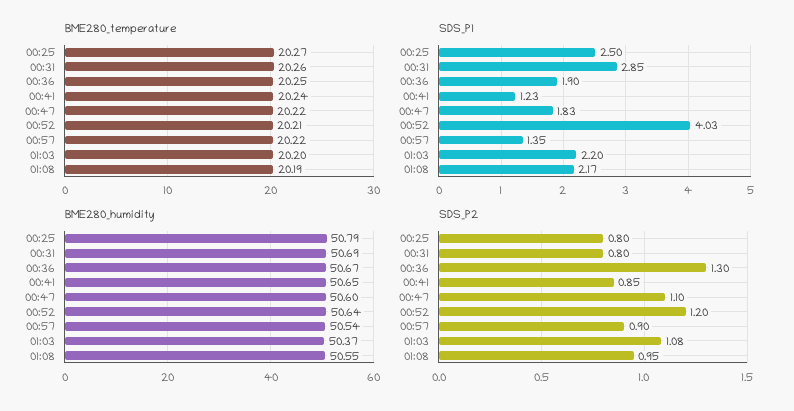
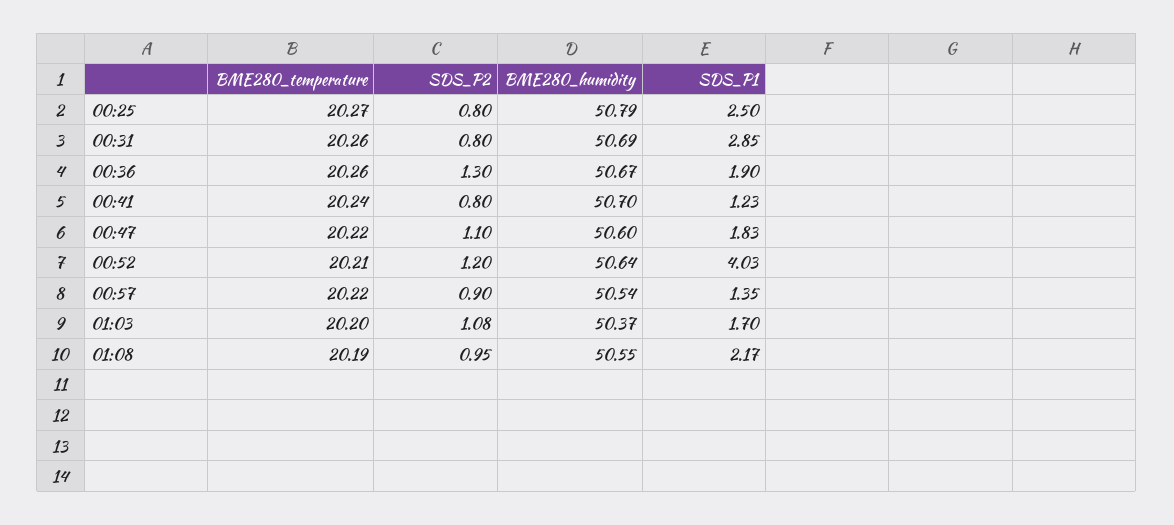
  {
    "BME280_temperature": {
      "00:25": 20.27,
      "00:31": 20.26,
-     "00:36": 20.25,
+     "00:36": 20.26,
      "00:41": 20.24,
      "00:47": 20.22,
      "00:52": 20.21,
      "00:57": 20.22,
      "01:03": 20.2,
      "01:08": 20.19
    },
    "SDS_P1": {
      "00:25": 2.5,
      "00:31": 2.85,
      "00:36": 1.9,
      "00:41": 1.23,
      "00:47": 1.83,
      "00:52": 4.03,
      "00:57": 1.35,
-     "01:03": 2.2,
+     "01:03": 1.7,
      "01:08": 2.17
    },
    "BME280_humidity": {
      "00:25": 50.79,
      "00:31": 50.69,
      "00:36": 50.67,
-     "00:41": 50.65,
+     "00:41": 50.7,
      "00:47": 50.6,
      "00:52": 50.64,
      "00:57": 50.54,
      "01:03": 50.37,
      "01:08": 50.55
    },
    "SDS_P2": {
      "00:25": 0.8,
      "00:31": 0.8,
      "00:36": 1.3,
-     "00:41": 0.85,
+     "00:41": 0.8,
      "00:47": 1.1,
      "00:52": 1.2,
      "00:57": 0.9,
      "01:03": 1.08,
      "01:08": 0.95
    }
  }

